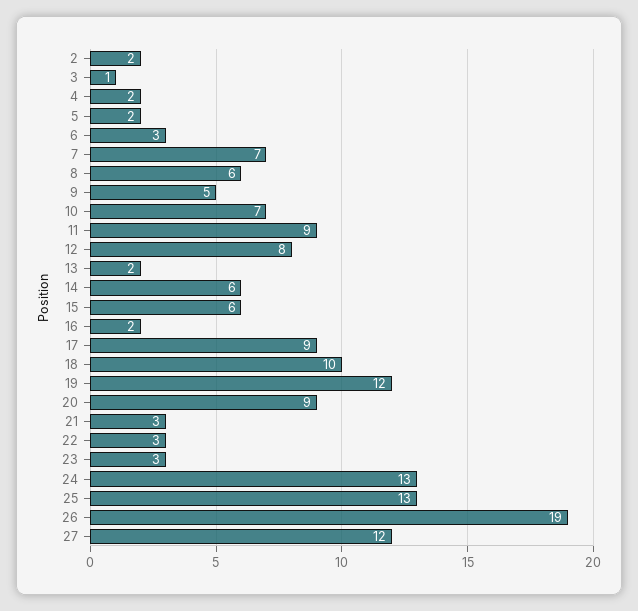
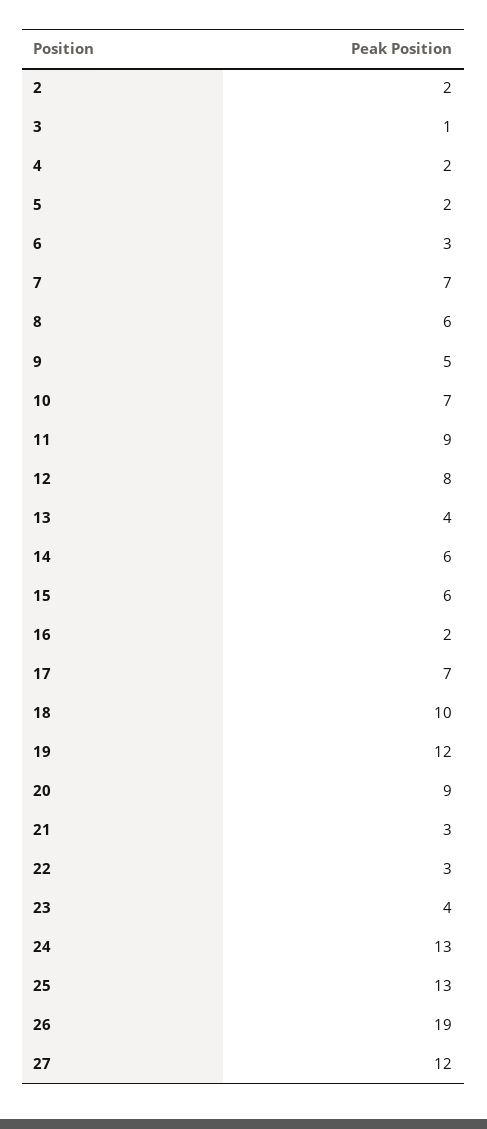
  {
    "2": 2,
    "3": 1,
    "4": 2,
    "5": 2,
    "6": 3,
    "7": 7,
    "8": 6,
    "9": 5,
    "10": 7,
    "11": 9,
    "12": 8,
-   "13": 2,
+   "13": 4,
    "14": 6,
    "15": 6,
    "16": 2,
-   "17": 9,
+   "17": 7,
    "18": 10,
    "19": 12,
    "20": 9,
    "21": 3,
    "22": 3,
-   "23": 3,
+   "23": 4,
    "24": 13,
    "25": 13,
    "26": 19,
    "27": 12
  }

